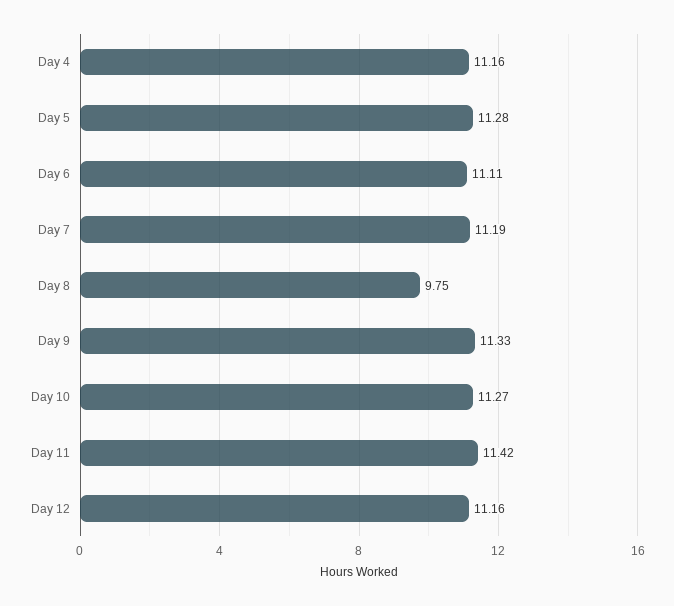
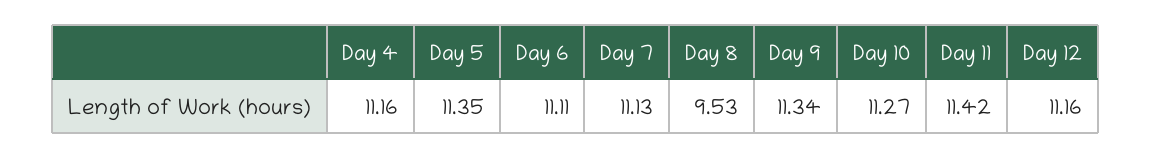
  {
    "Day 4": 11.16,
-   "Day 5": 11.28,
+   "Day 5": 11.35,
    "Day 6": 11.11,
-   "Day 7": 11.19,
+   "Day 7": 11.13,
-   "Day 8": 9.75,
+   "Day 8": 9.53,
-   "Day 9": 11.33,
+   "Day 9": 11.34,
    "Day 10": 11.27,
    "Day 11": 11.42,
    "Day 12": 11.16
  }

